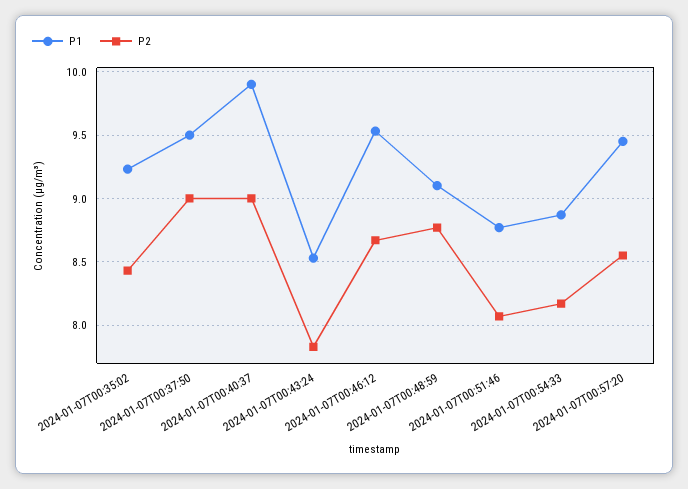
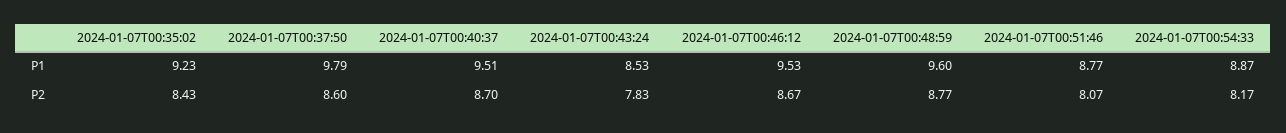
  {
    "P1": {
      "2024-01-07T00:35:02": 9.23,
-     "2024-01-07T00:37:50": 9.5,
+     "2024-01-07T00:37:50": 9.79,
-     "2024-01-07T00:40:37": 9.9,
+     "2024-01-07T00:40:37": 9.51,
      "2024-01-07T00:43:24": 8.53,
      "2024-01-07T00:46:12": 9.53,
-     "2024-01-07T00:48:59": 9.1,
+     "2024-01-07T00:48:59": 9.6,
      "2024-01-07T00:51:46": 8.77,
-     "2024-01-07T00:54:33": 8.87,
+     "2024-01-07T00:54:33": 8.87
-     "2024-01-07T00:57:20": 9.45
    },
    "P2": {
      "2024-01-07T00:35:02": 8.43,
-     "2024-01-07T00:37:50": 9,
+     "2024-01-07T00:37:50": 8.6,
-     "2024-01-07T00:40:37": 9,
+     "2024-01-07T00:40:37": 8.7,
      "2024-01-07T00:43:24": 7.83,
      "2024-01-07T00:46:12": 8.67,
      "2024-01-07T00:48:59": 8.77,
      "2024-01-07T00:51:46": 8.07,
-     "2024-01-07T00:54:33": 8.17,
+     "2024-01-07T00:54:33": 8.17
-     "2024-01-07T00:57:20": 8.55
    }
  }

